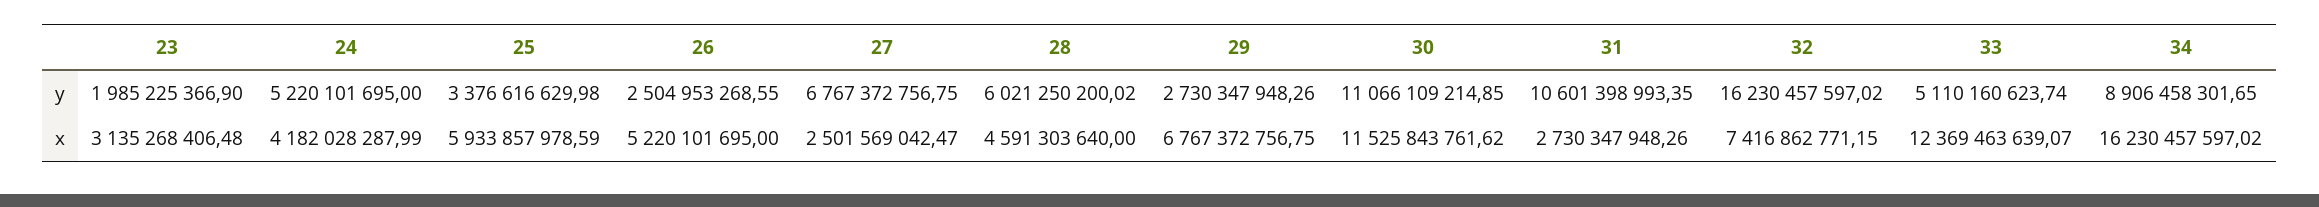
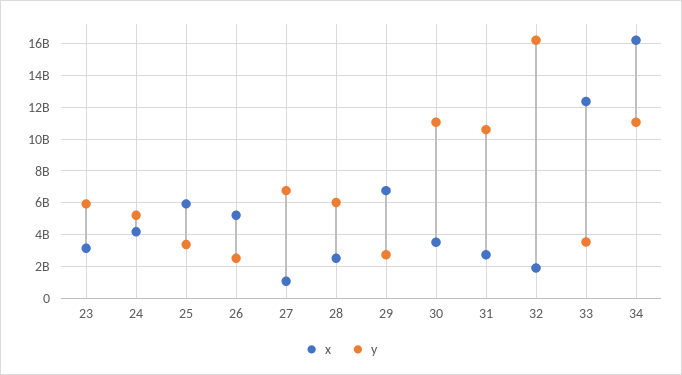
  {
    "y": {
-     "23": 1985225366.9,
+     "23": 6000000000,
      "24": 5220101695,
      "25": 3376616629.98,
      "26": 2504953268.55,
      "27": 6767372756.75,
      "28": 6021250200.02,
      "29": 2730347948.26,
      "30": 11066109214.85,
      "31": 10601398993.35,
      "32": 16230457597.02,
-     "33": 5110160623.74,
+     "33": 3500000000,
-     "34": 8906458301.65
+     "34": 11000000000
    },
    "x": {
      "23": 3135268406.48,
      "24": 4182028287.99,
      "25": 5933857978.59,
      "26": 5220101695,
-     "27": 2501569042.47,
+     "27": 1000000000,
-     "28": 4591303640,
+     "28": 2500000000,
      "29": 6767372756.75,
-     "30": 11525843761.62,
+     "30": 3500000000,
      "31": 2730347948.26,
-     "32": 7416862771.15,
+     "32": 2000000000,
      "33": 12369463639.07,
      "34": 16230457597.02
    }
  }

